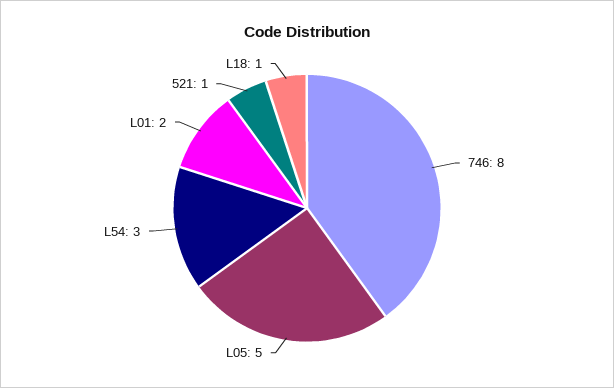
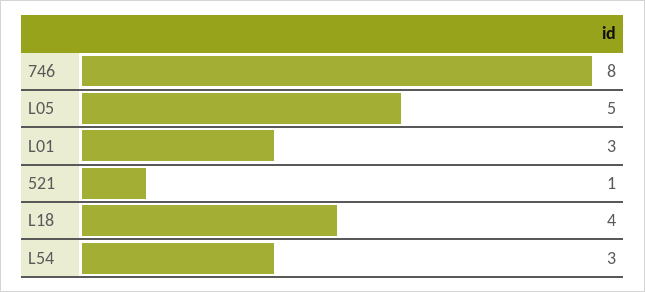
  {
    "746": 8,
    "L05": 5,
    "L54": 3,
-   "L01": 2,
+   "L01": 3,
    "521": 1,
-   "L18": 1
+   "L18": 4
  }

